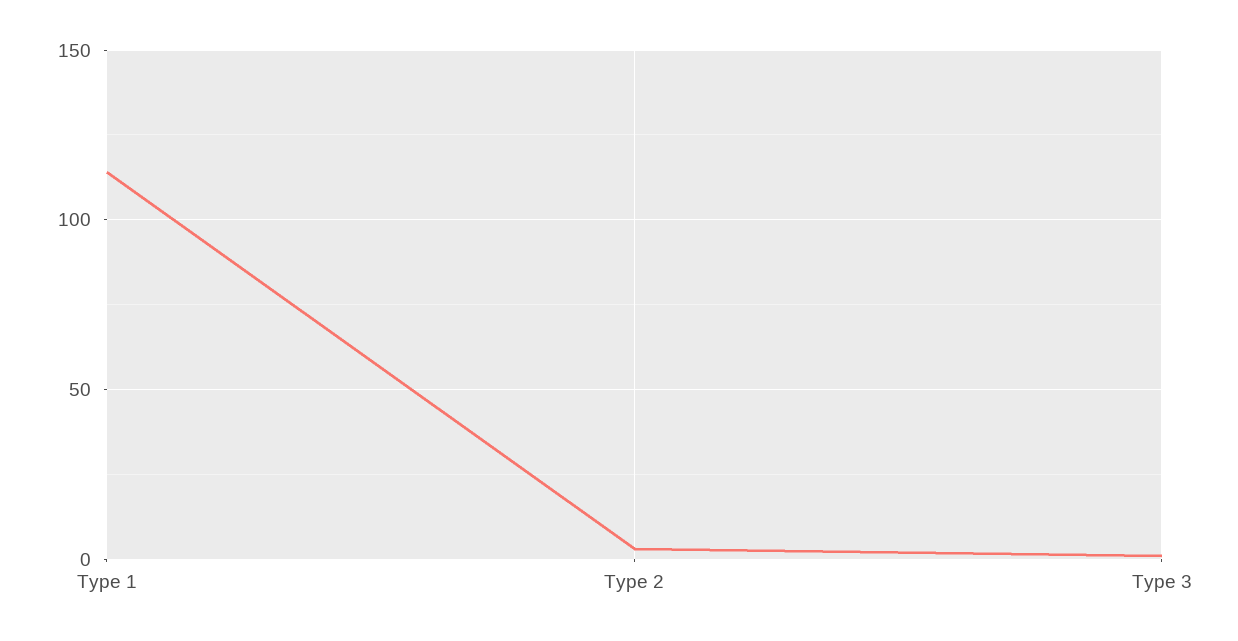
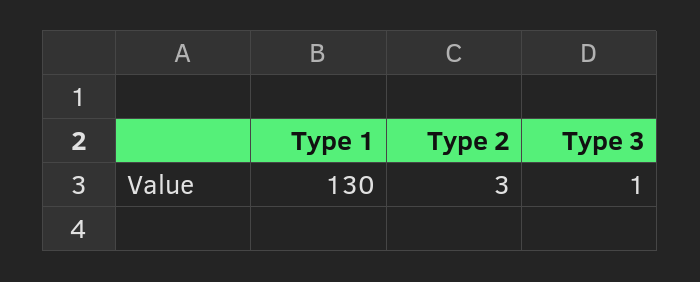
  {
-   "Type 1": 115,
+   "Type 1": 130,
    "Type 2": 3,
    "Type 3": 1
  }

